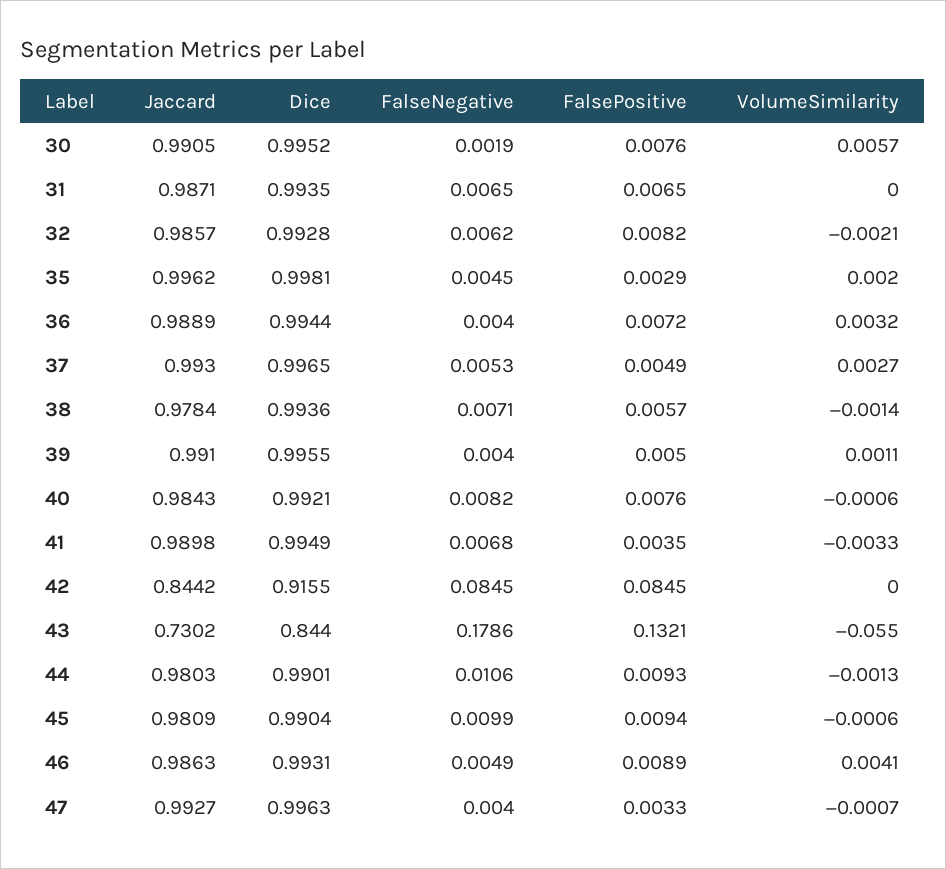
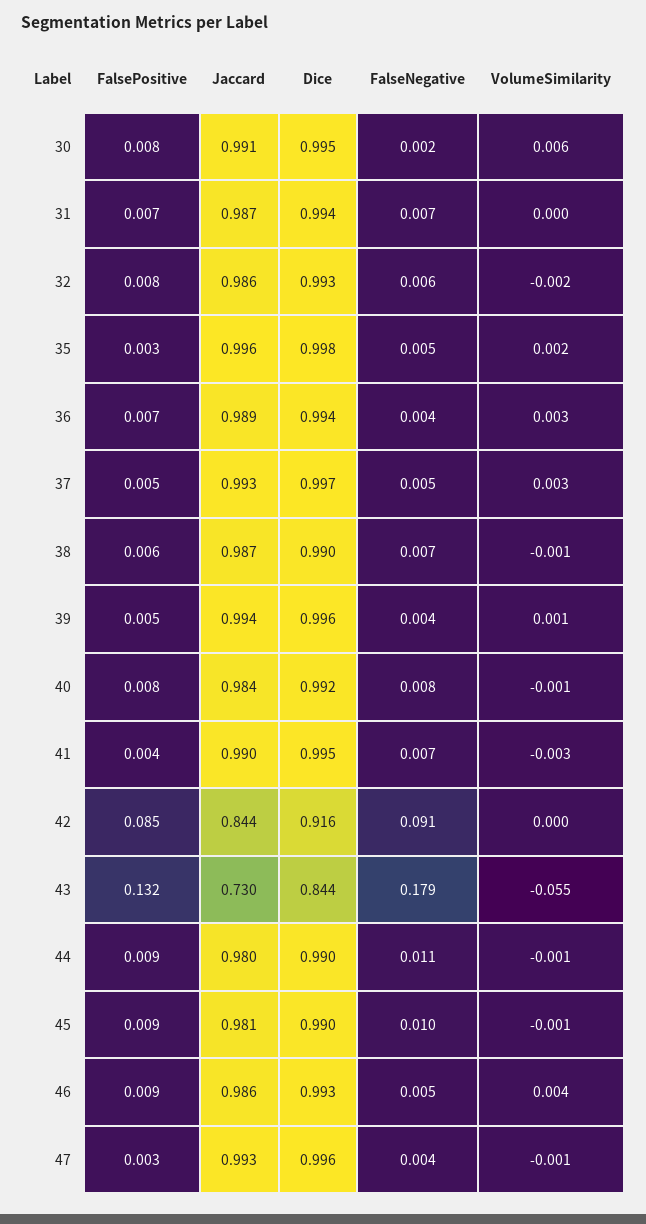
  {
    "Jaccard": {
      "30": 0.9905,
      "31": 0.9871,
      "32": 0.9857,
      "35": 0.9962,
      "36": 0.9889,
      "37": 0.993,
-     "38": 0.9784,
+     "38": 0.987,
-     "39": 0.991,
+     "39": 0.994,
      "40": 0.9843,
      "41": 0.9898,
      "42": 0.8442,
      "43": 0.7302,
      "44": 0.9803,
      "45": 0.9809,
      "46": 0.9863,
      "47": 0.9927
    },
    "Dice": {
      "30": 0.9952,
      "31": 0.9935,
      "32": 0.9928,
      "35": 0.9981,
      "36": 0.9944,
      "37": 0.9965,
-     "38": 0.9936,
+     "38": 0.99,
      "39": 0.9955,
      "40": 0.9921,
      "41": 0.9949,
      "42": 0.9155,
      "43": 0.844,
      "44": 0.9901,
      "45": 0.9904,
      "46": 0.9931,
      "47": 0.9963
    },
    "FalseNegative": {
      "30": 0.0019,
      "31": 0.0065,
      "32": 0.0062,
      "35": 0.0045,
      "36": 0.004,
      "37": 0.0053,
      "38": 0.0071,
      "39": 0.004,
      "40": 0.0082,
      "41": 0.0068,
-     "42": 0.0845,
+     "42": 0.091,
      "43": 0.1786,
      "44": 0.0106,
      "45": 0.0099,
      "46": 0.0049,
      "47": 0.004
    },
    "FalsePositive": {
      "30": 0.0076,
      "31": 0.0065,
      "32": 0.0082,
      "35": 0.0029,
      "36": 0.0072,
      "37": 0.0049,
      "38": 0.0057,
      "39": 0.005,
      "40": 0.0076,
      "41": 0.0035,
      "42": 0.0845,
      "43": 0.1321,
      "44": 0.0093,
      "45": 0.0094,
      "46": 0.0089,
      "47": 0.0033
    },
    "VolumeSimilarity": {
      "30": 0.0057,
      "31": 0,
      "32": -0.0021,
      "35": 0.002,
      "36": 0.0032,
      "37": 0.0027,
      "38": -0.0014,
      "39": 0.0011,
      "40": -0.0006,
      "41": -0.0033,
      "42": 0,
      "43": -0.055,
      "44": -0.0013,
      "45": -0.0006,
      "46": 0.0041,
      "47": -0.0007
    }
  }

